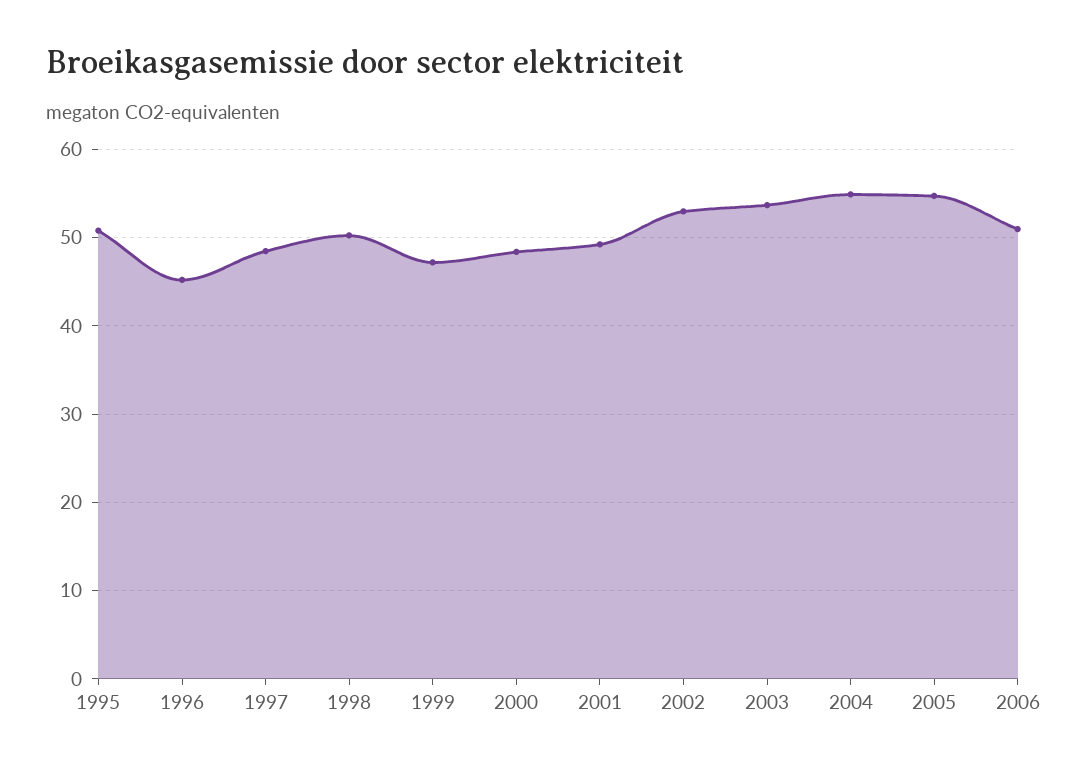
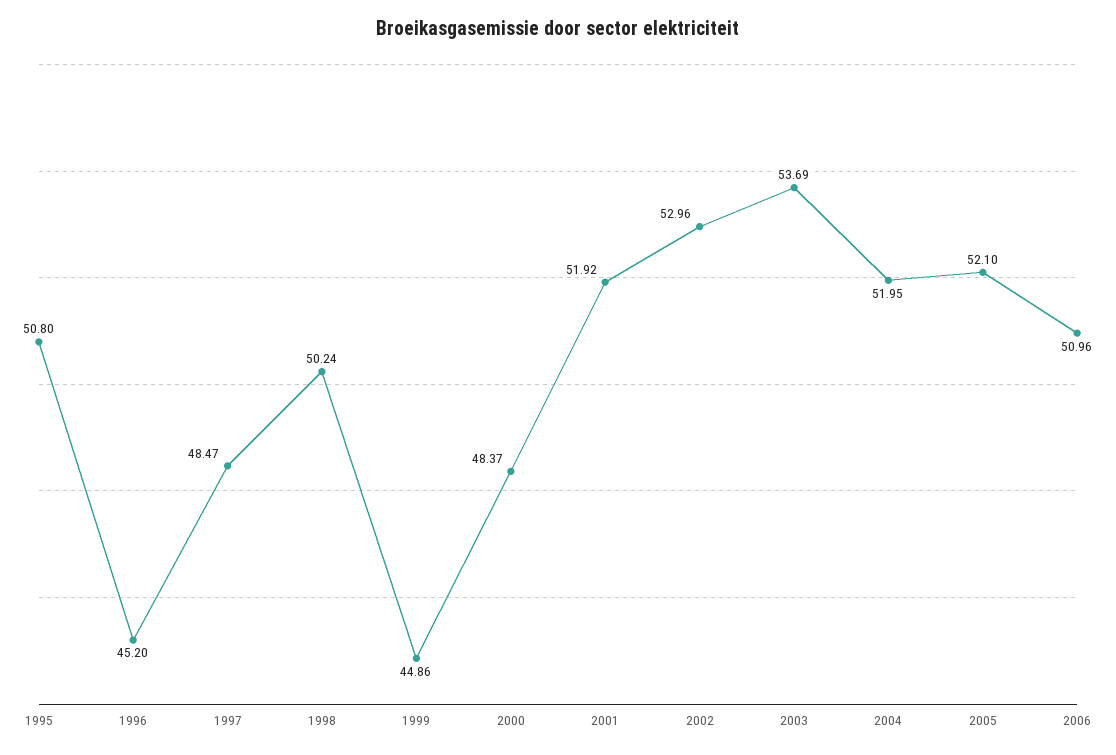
  {
    "1995": 50.8,
    "1996": 45.2,
    "1997": 48.47,
    "1998": 50.24,
-   "1999": 47,
+   "1999": 44.86,
    "2000": 48.37,
-   "2001": 49,
+   "2001": 51.92,
    "2002": 52.96,
    "2003": 53.69,
-   "2004": 55,
+   "2004": 51.95,
-   "2005": 55,
+   "2005": 52.1,
    "2006": 50.96
  }

